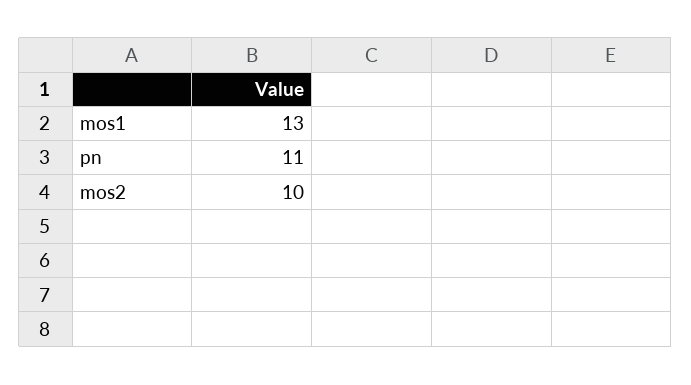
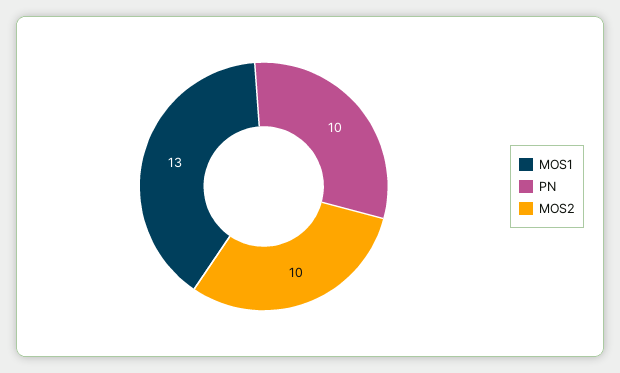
  {
    "mos1": 13,
-   "pn": 11,
+   "pn": 10,
    "mos2": 10
  }

